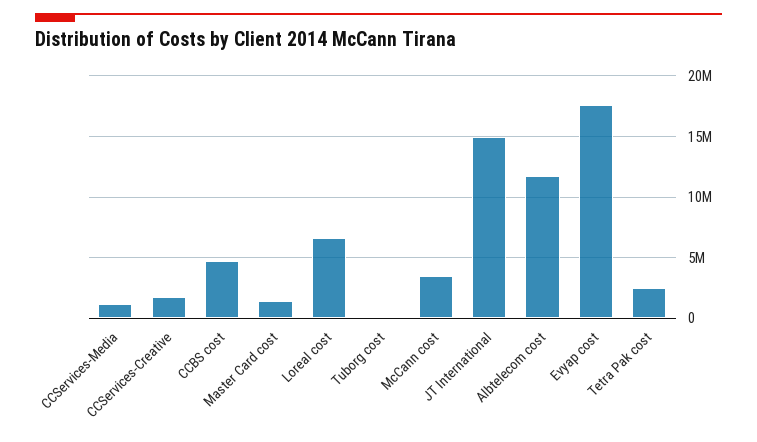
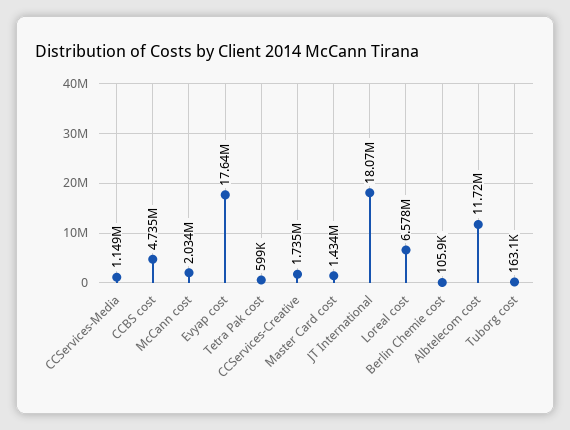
  {
    "CCServices-Media": 1149000,
    "CCServices-Creative": 1735000,
    "CCBS cost": 4735000,
    "Master Card cost": 1434000,
    "Loreal cost": 6578000,
    "Tuborg cost": 163100,
-   "McCann cost": 3500000,
+   "McCann cost": 2034000,
-   "JT International": 15000000,
+   "JT International": 18070000,
    "Albtelecom cost": 11720000,
    "Evyap cost": 17640000,
-   "Tetra Pak cost": 2500000
+   "Tetra Pak cost": 599000,
+   "Berlin Chemie cost": 105900
  }

